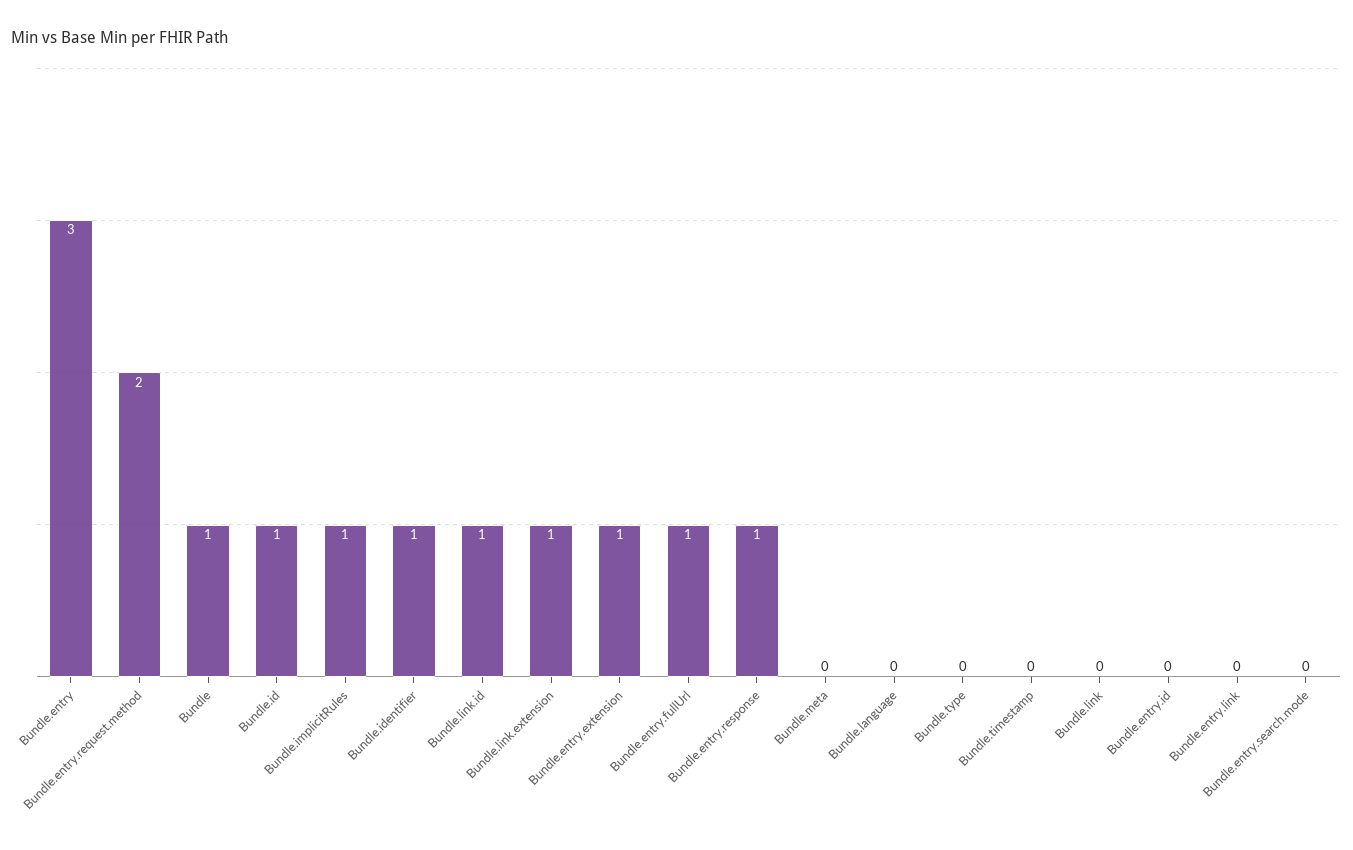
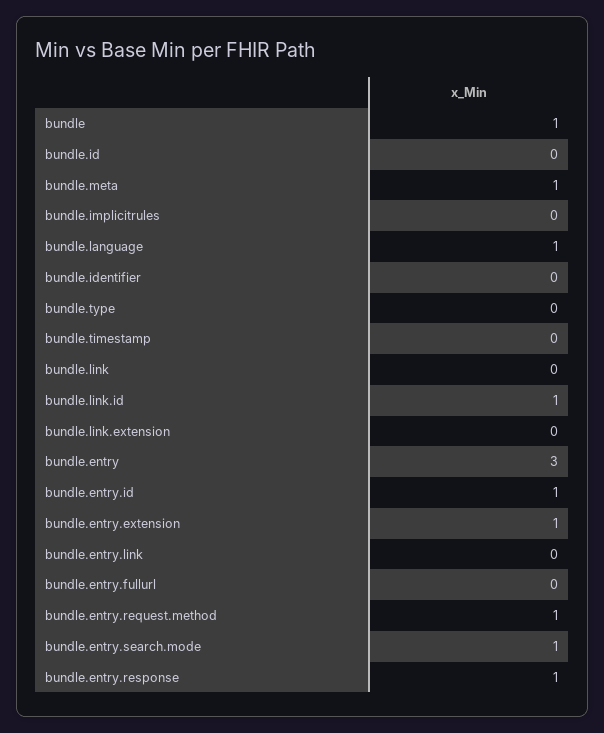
  {
    "Bundle.entry": 3,
-   "Bundle.entry.request.method": 2,
+   "Bundle.entry.request.method": 1,
    "Bundle": 1,
-   "Bundle.id": 1,
+   "Bundle.id": 0,
-   "Bundle.implicitRules": 1,
+   "Bundle.implicitRules": 0,
-   "Bundle.identifier": 1,
+   "Bundle.identifier": 0,
    "Bundle.link.id": 1,
-   "Bundle.link.extension": 1,
+   "Bundle.link.extension": 0,
    "Bundle.entry.extension": 1,
-   "Bundle.entry.fullUrl": 1,
+   "Bundle.entry.fullUrl": 0,
    "Bundle.entry.response": 1,
-   "Bundle.meta": 0,
+   "Bundle.meta": 1,
-   "Bundle.language": 0,
+   "Bundle.language": 1,
    "Bundle.type": 0,
    "Bundle.timestamp": 0,
    "Bundle.link": 0,
-   "Bundle.entry.id": 0,
+   "Bundle.entry.id": 1,
    "Bundle.entry.link": 0,
-   "Bundle.entry.search.mode": 0
+   "Bundle.entry.search.mode": 1
  }

